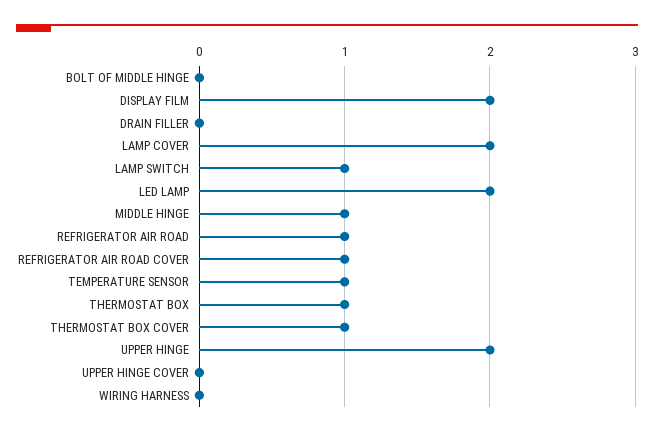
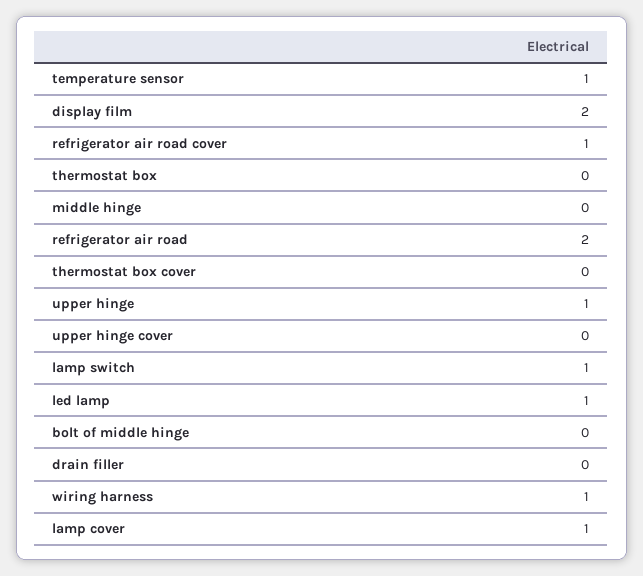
  {
    "BOLT OF MIDDLE HINGE": 0,
    "DISPLAY FILM": 2,
    "DRAIN FILLER": 0,
-   "LAMP COVER": 2,
+   "LAMP COVER": 1,
    "LAMP SWITCH": 1,
-   "LED LAMP": 2,
+   "LED LAMP": 1,
-   "MIDDLE HINGE": 1,
+   "MIDDLE HINGE": 0,
-   "REFRIGERATOR AIR ROAD": 1,
+   "REFRIGERATOR AIR ROAD": 2,
    "REFRIGERATOR AIR ROAD COVER": 1,
    "TEMPERATURE SENSOR": 1,
-   "THERMOSTAT BOX": 1,
+   "THERMOSTAT BOX": 0,
-   "THERMOSTAT BOX COVER": 1,
+   "THERMOSTAT BOX COVER": 0,
-   "UPPER HINGE": 2,
+   "UPPER HINGE": 1,
    "UPPER HINGE COVER": 0,
-   "WIRING HARNESS": 0
+   "WIRING HARNESS": 1
  }

